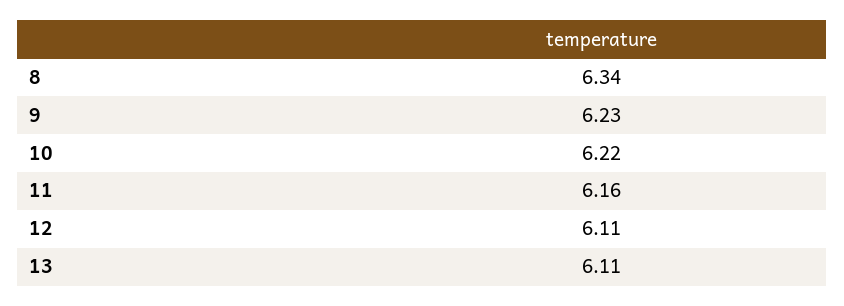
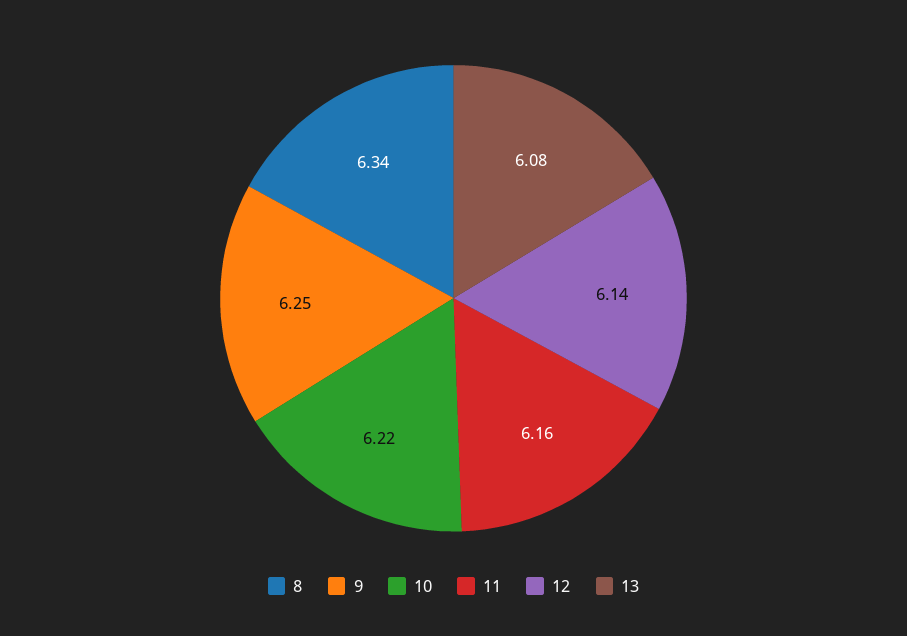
  {
    "8": 6.34,
-   "9": 6.23,
+   "9": 6.25,
    "10": 6.22,
    "11": 6.16,
-   "12": 6.11,
+   "12": 6.14,
-   "13": 6.11
+   "13": 6.08
  }

